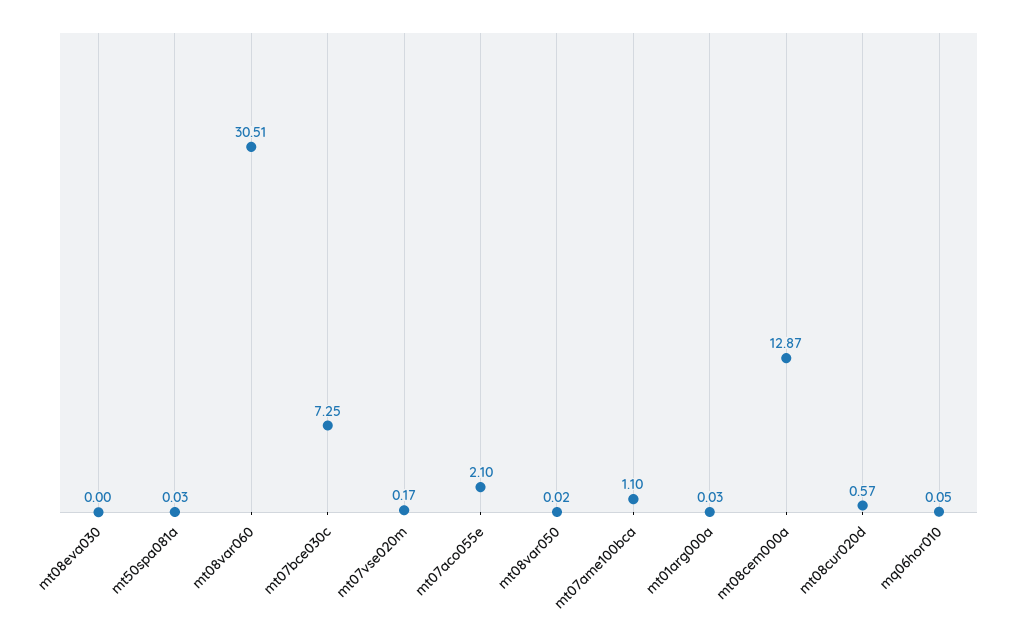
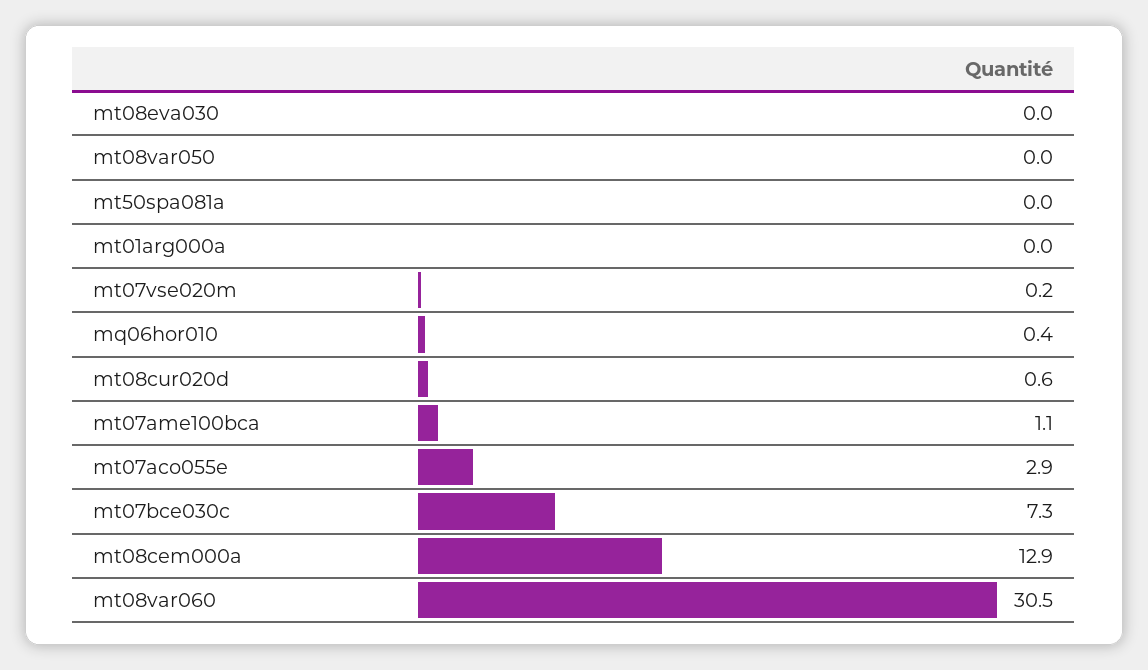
  {
    "mt08eva030": 0,
    "mt50spa081a": 0.03,
    "mt08var060": 30.51,
    "mt07bce030c": 7.25,
    "mt07vse020m": 0.17,
-   "mt07aco055e": 2.1,
+   "mt07aco055e": 2.9,
    "mt08var050": 0.02,
    "mt07ame100bca": 1.1,
    "mt01arg000a": 0.03,
    "mt08cem000a": 12.87,
    "mt08cur020d": 0.57,
-   "mq06hor010": 0.05
+   "mq06hor010": 0.4
  }

